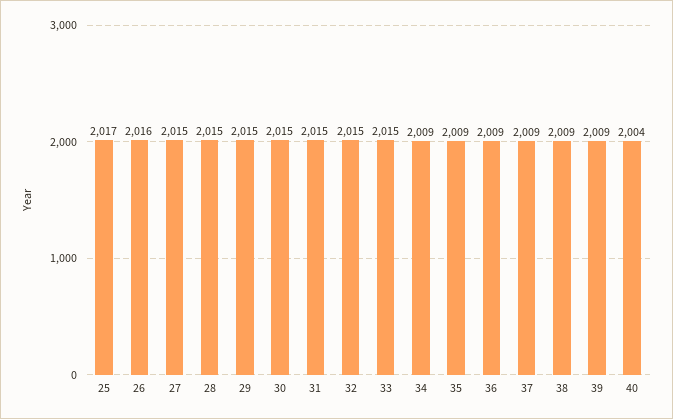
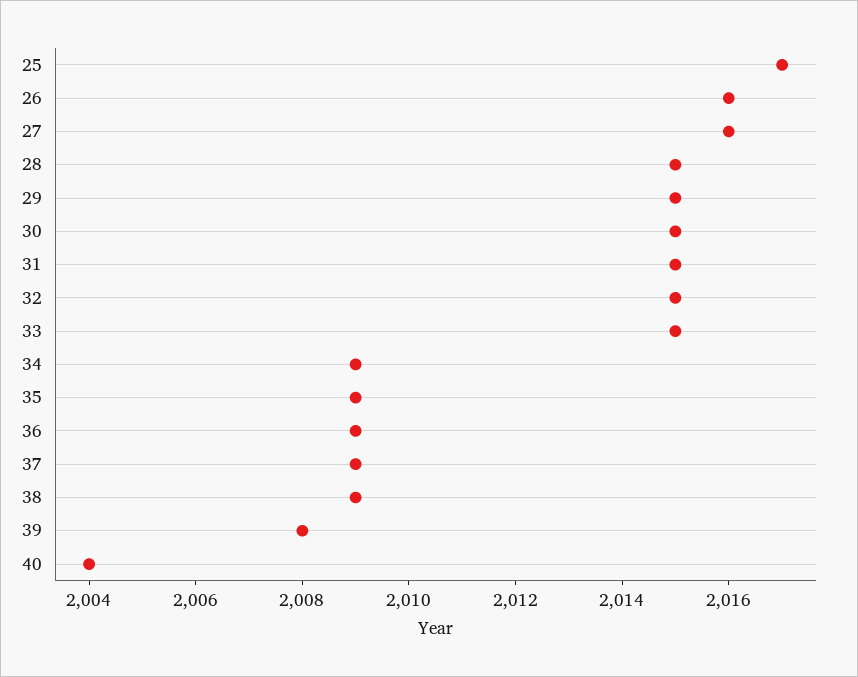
  {
    "25": 2017,
    "26": 2016,
-   "27": 2015,
+   "27": 2016,
    "28": 2015,
    "29": 2015,
    "30": 2015,
    "31": 2015,
    "32": 2015,
    "33": 2015,
    "34": 2009,
    "35": 2009,
    "36": 2009,
    "37": 2009,
    "38": 2009,
-   "39": 2009,
+   "39": 2008,
    "40": 2004
  }

